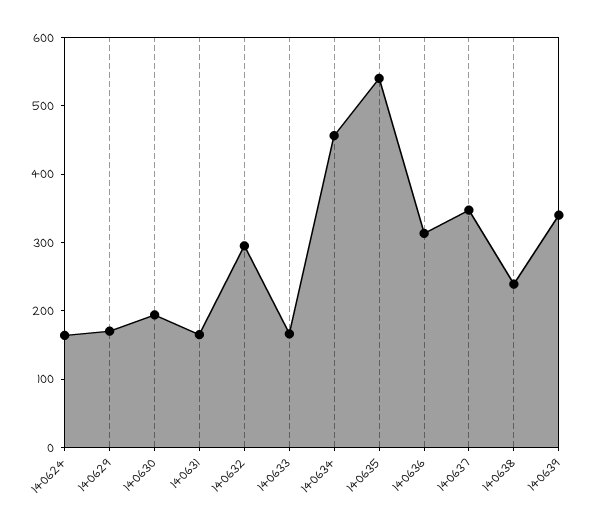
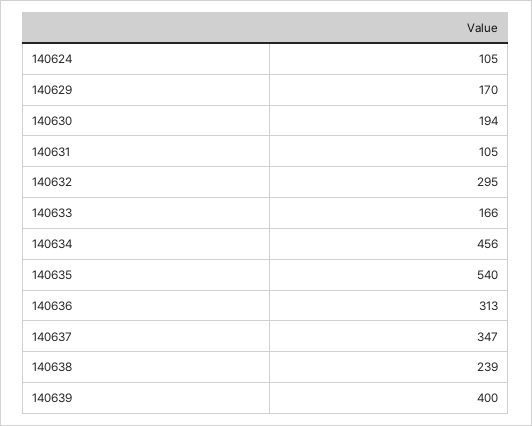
  {
-   "140624": 160,
+   "140624": 105,
    "140629": 170,
    "140630": 194,
-   "140631": 160,
+   "140631": 105,
    "140632": 295,
    "140633": 166,
    "140634": 456,
    "140635": 540,
    "140636": 313,
    "140637": 347,
    "140638": 239,
-   "140639": 340
+   "140639": 400
  }

